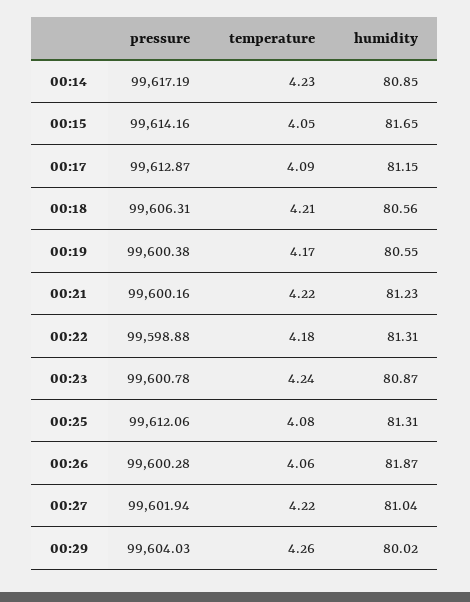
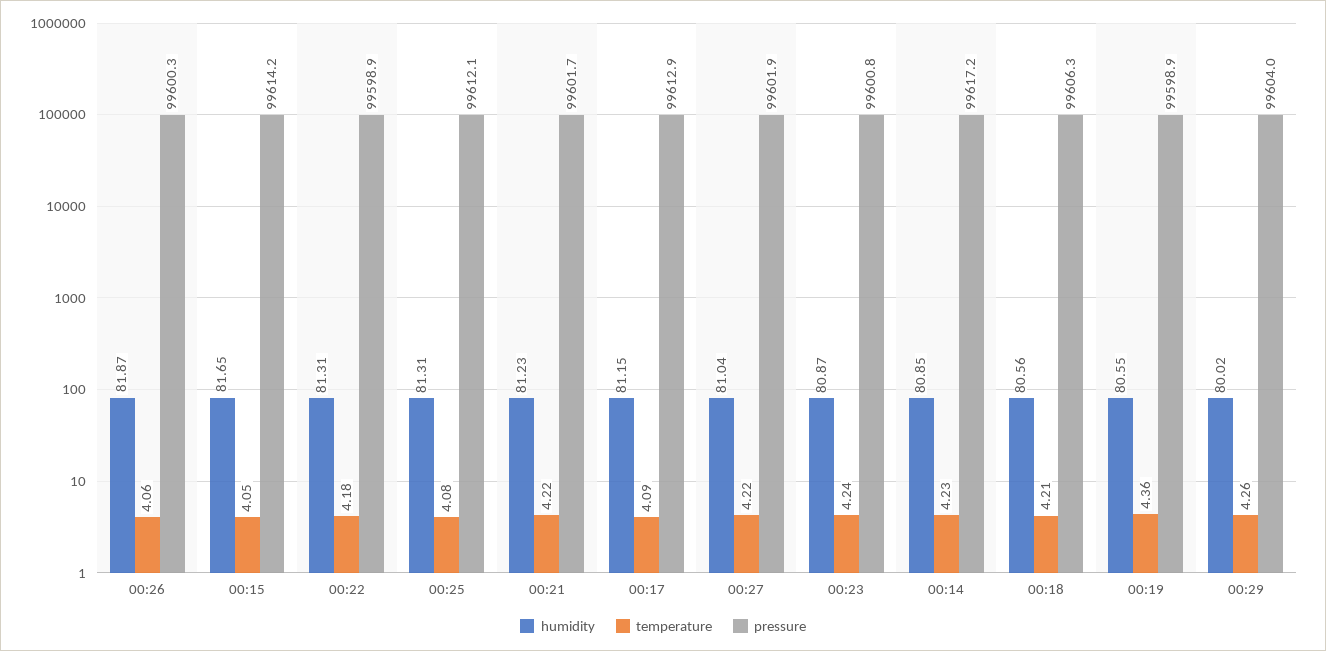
  {
    "pressure": {
      "00:14": 99617.19,
      "00:15": 99614.16,
      "00:17": 99612.87,
      "00:18": 99606.31,
-     "00:19": 99600.38,
+     "00:19": 99598.9,
-     "00:21": 99600.16,
+     "00:21": 99601.7,
      "00:22": 99598.88,
      "00:23": 99600.78,
      "00:25": 99612.06,
      "00:26": 99600.28,
      "00:27": 99601.94,
      "00:29": 99604.03
    },
    "temperature": {
      "00:14": 4.23,
      "00:15": 4.05,
      "00:17": 4.09,
      "00:18": 4.21,
-     "00:19": 4.17,
+     "00:19": 4.36,
      "00:21": 4.22,
      "00:22": 4.18,
      "00:23": 4.24,
      "00:25": 4.08,
      "00:26": 4.06,
      "00:27": 4.22,
      "00:29": 4.26
    },
    "humidity": {
      "00:14": 80.85,
      "00:15": 81.65,
      "00:17": 81.15,
      "00:18": 80.56,
      "00:19": 80.55,
      "00:21": 81.23,
      "00:22": 81.31,
      "00:23": 80.87,
      "00:25": 81.31,
      "00:26": 81.87,
      "00:27": 81.04,
      "00:29": 80.02
    }
  }

